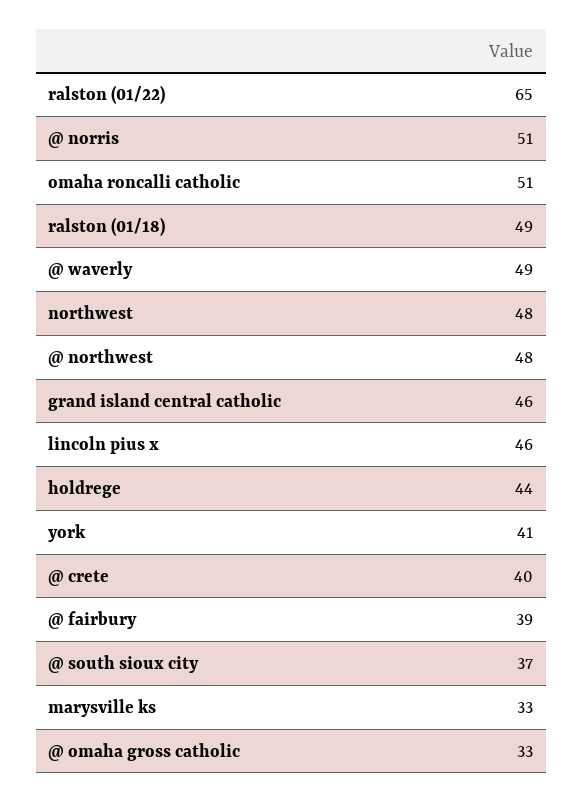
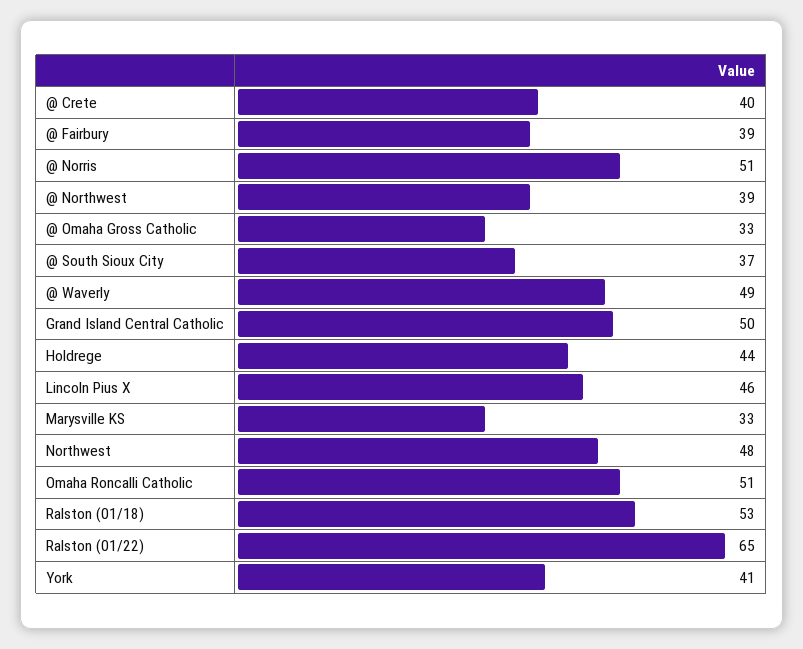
  {
    "ralston (01/22)": 65,
    "@ norris": 51,
    "omaha roncalli catholic": 51,
-   "ralston (01/18)": 49,
+   "ralston (01/18)": 53,
    "@ waverly": 49,
    "northwest": 48,
-   "@ northwest": 48,
+   "@ northwest": 39,
-   "grand island central catholic": 46,
+   "grand island central catholic": 50,
    "lincoln pius x": 46,
    "holdrege": 44,
    "york": 41,
    "@ crete": 40,
    "@ fairbury": 39,
    "@ south sioux city": 37,
    "marysville ks": 33,
    "@ omaha gross catholic": 33
  }

